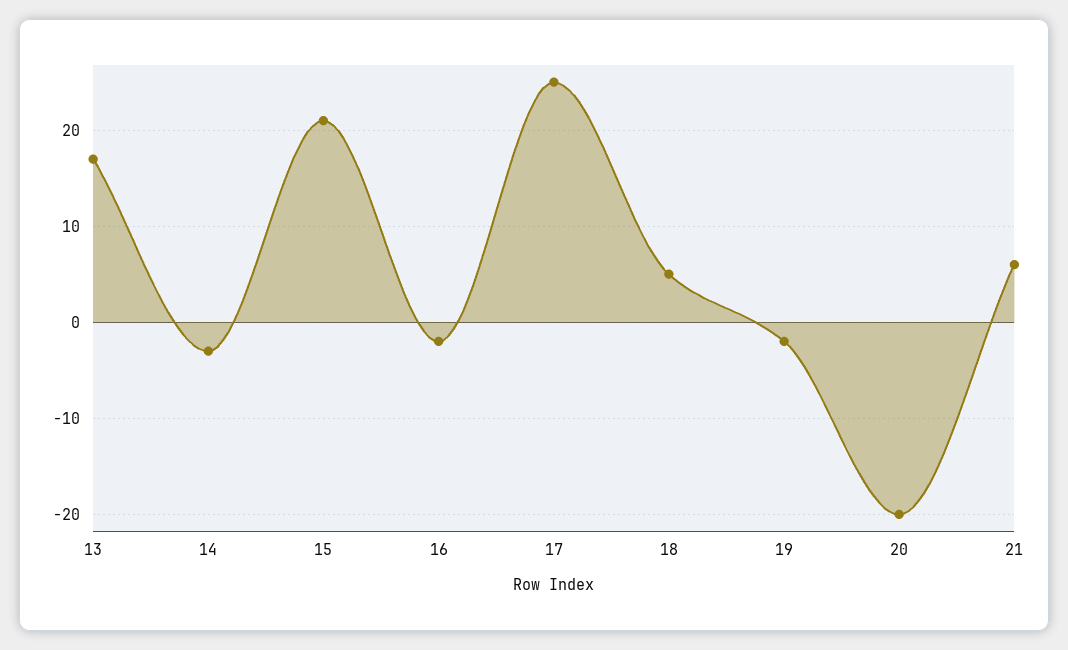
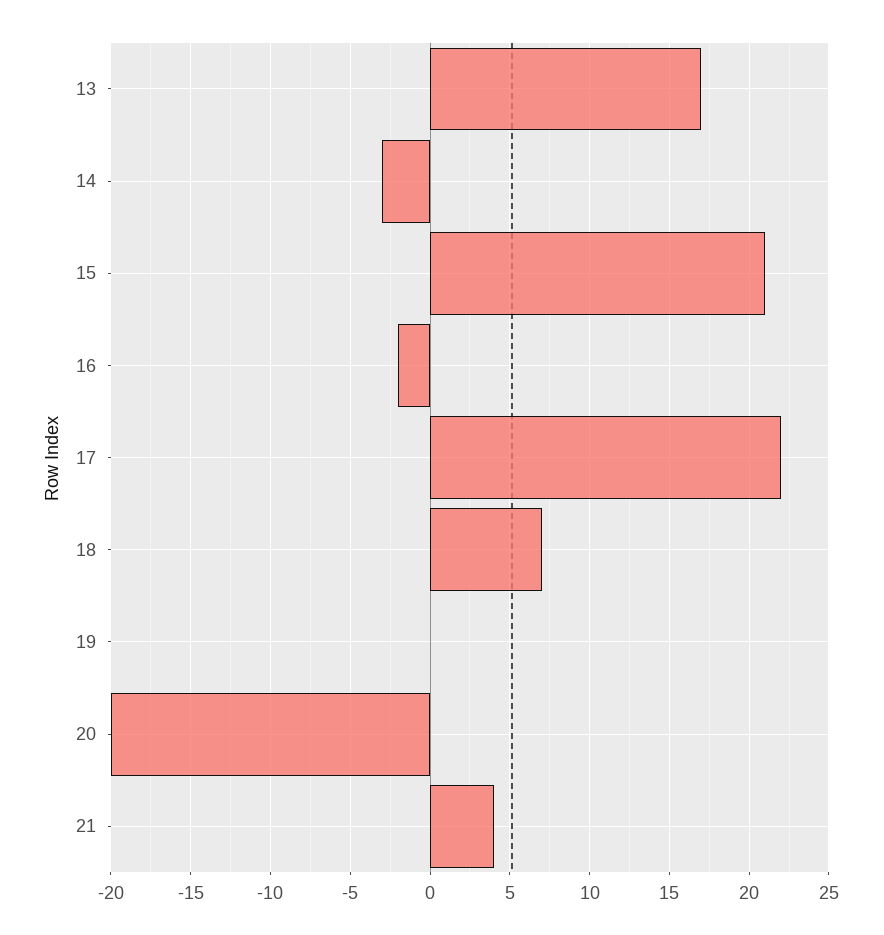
  {
    "13": 17,
    "14": -3,
    "15": 21,
    "16": -2,
-   "17": 25,
+   "17": 22,
-   "18": 5,
+   "18": 7,
-   "19": -2,
+   "19": 0,
    "20": -20,
-   "21": 6
+   "21": 4
  }

